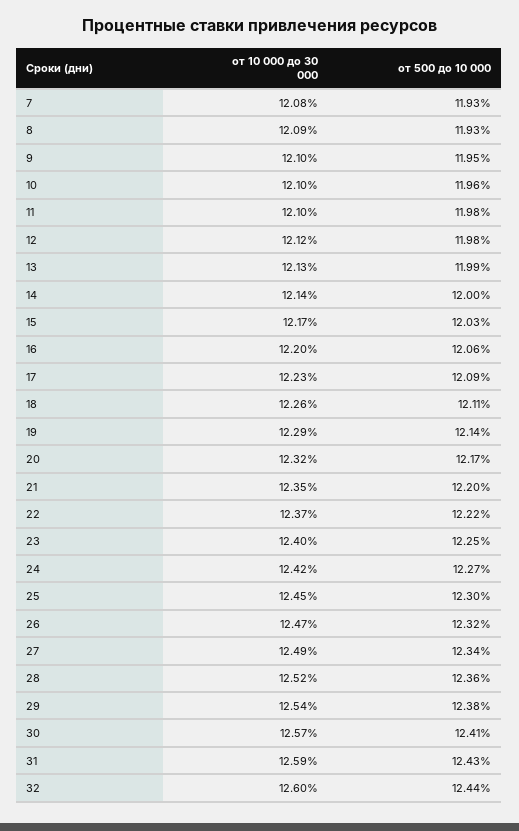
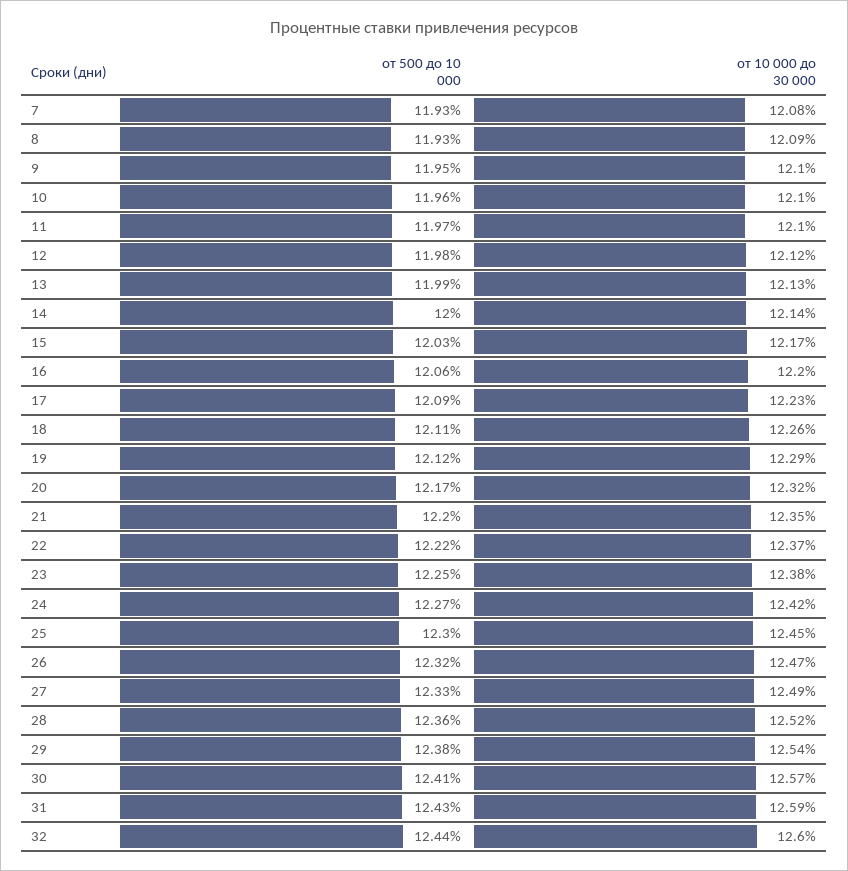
  {
    "от 10 000 до 30 000": {
      "7": 12.08,
      "8": 12.09,
      "9": 12.1,
      "10": 12.1,
      "11": 12.1,
      "12": 12.12,
      "13": 12.13,
      "14": 12.14,
      "15": 12.17,
      "16": 12.2,
      "17": 12.23,
      "18": 12.26,
      "19": 12.29,
      "20": 12.32,
      "21": 12.35,
      "22": 12.37,
-     "23": 12.4,
+     "23": 12.38,
      "24": 12.42,
      "25": 12.45,
      "26": 12.47,
      "27": 12.49,
      "28": 12.52,
      "29": 12.54,
      "30": 12.57,
      "31": 12.59,
      "32": 12.6
    },
    "от 500 до 10 000": {
      "7": 11.93,
      "8": 11.93,
      "9": 11.95,
      "10": 11.96,
-     "11": 11.98,
+     "11": 11.97,
      "12": 11.98,
      "13": 11.99,
      "14": 12,
      "15": 12.03,
      "16": 12.06,
      "17": 12.09,
      "18": 12.11,
-     "19": 12.14,
+     "19": 12.12,
      "20": 12.17,
      "21": 12.2,
      "22": 12.22,
      "23": 12.25,
      "24": 12.27,
      "25": 12.3,
      "26": 12.32,
-     "27": 12.34,
+     "27": 12.33,
      "28": 12.36,
      "29": 12.38,
      "30": 12.41,
      "31": 12.43,
      "32": 12.44
    }
  }

